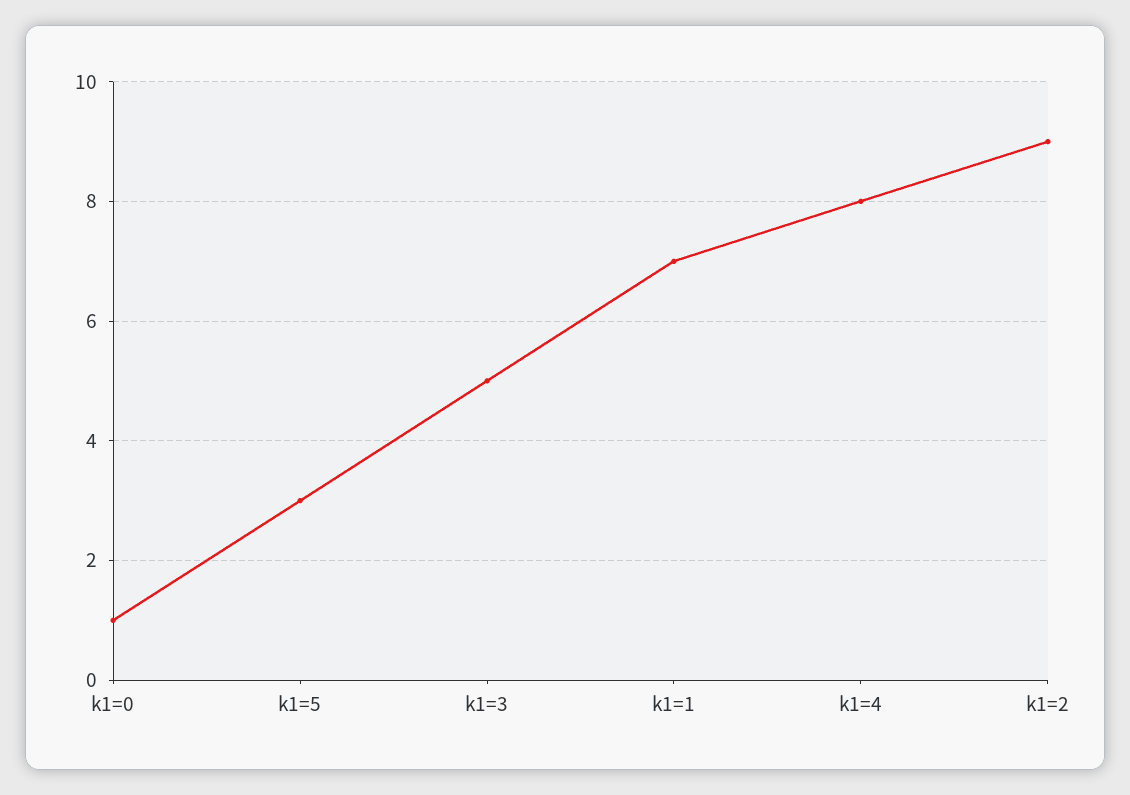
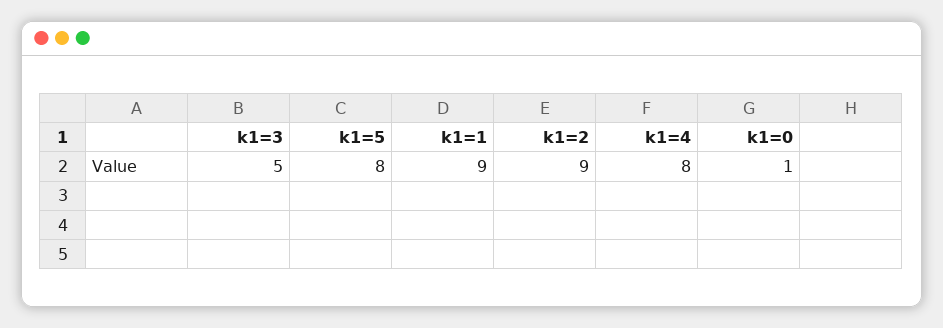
  {
    "k1=0": 1,
-   "k1=5": 3,
+   "k1=5": 8,
    "k1=3": 5,
-   "k1=1": 7,
+   "k1=1": 9,
    "k1=4": 8,
    "k1=2": 9
  }

